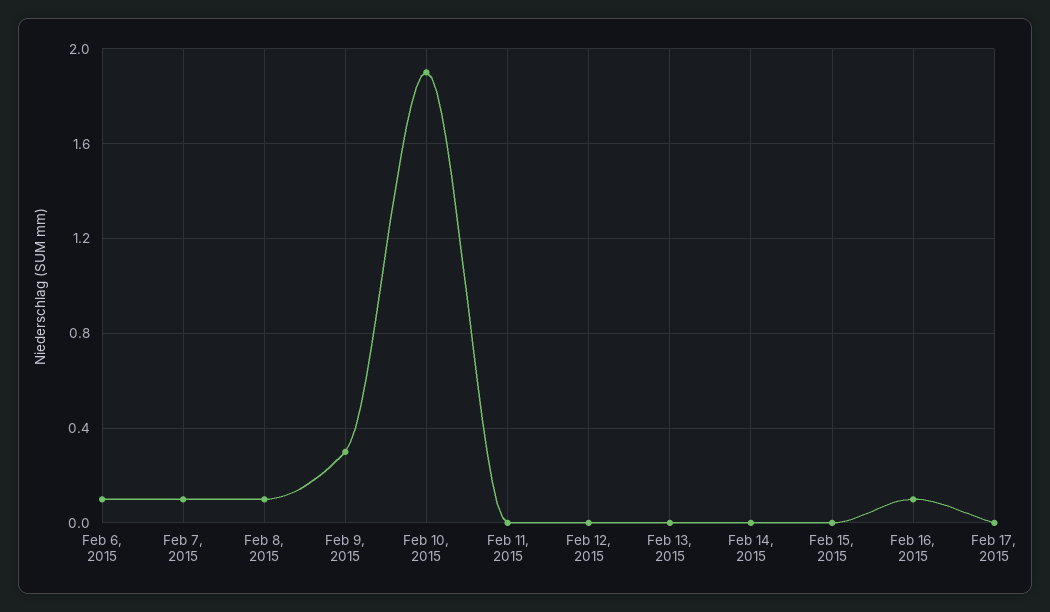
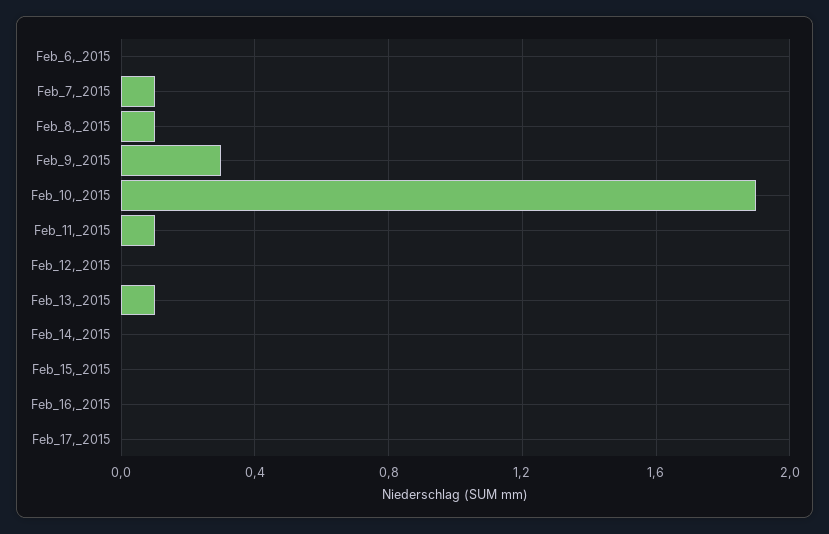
  {
-   "Feb 6, 2015": 0.1,
+   "Feb 6, 2015": 0,
    "Feb 7, 2015": 0.1,
    "Feb 8, 2015": 0.1,
    "Feb 9, 2015": 0.3,
    "Feb 10, 2015": 1.9,
-   "Feb 11, 2015": 0,
+   "Feb 11, 2015": 0.1,
    "Feb 12, 2015": 0,
-   "Feb 13, 2015": 0,
+   "Feb 13, 2015": 0.1,
    "Feb 14, 2015": 0,
    "Feb 15, 2015": 0,
-   "Feb 16, 2015": 0.1,
+   "Feb 16, 2015": 0,
    "Feb 17, 2015": 0
  }

